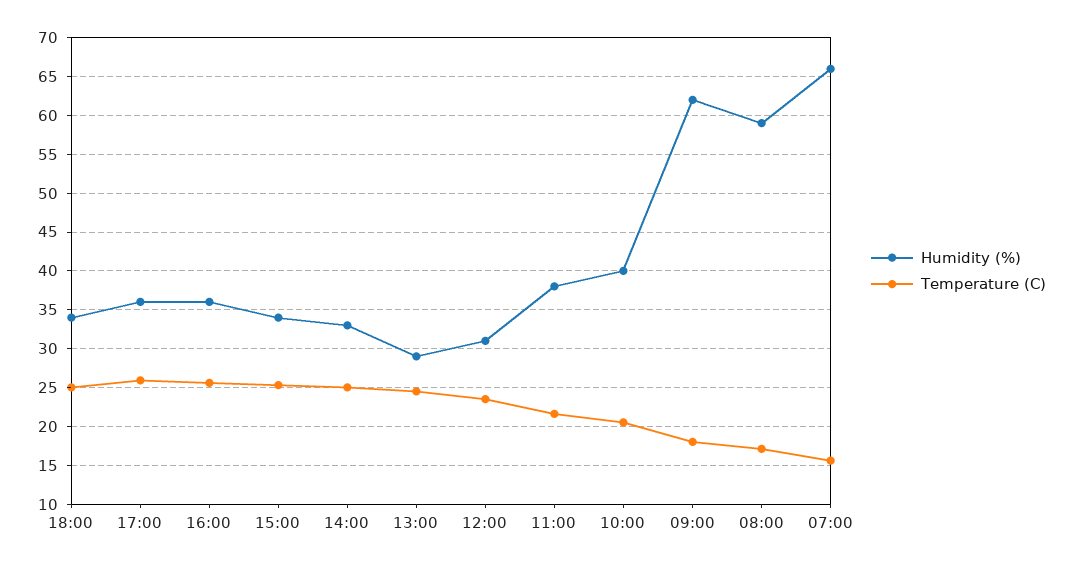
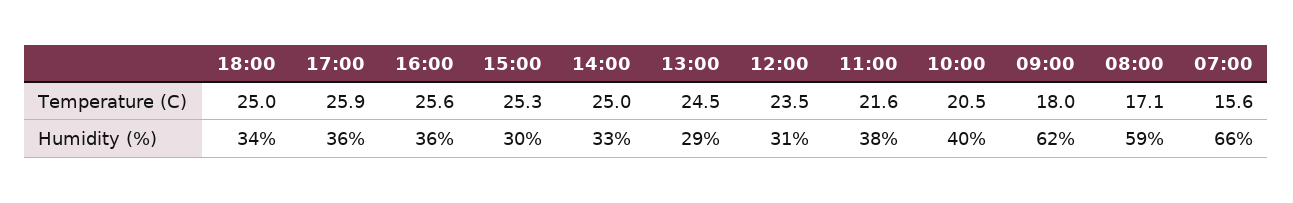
  {
    "Humidity (%)": {
      "18:00": 34,
      "17:00": 36,
      "16:00": 36,
-     "15:00": 34,
+     "15:00": 30,
      "14:00": 33,
      "13:00": 29,
      "12:00": 31,
      "11:00": 38,
      "10:00": 40,
      "09:00": 62,
      "08:00": 59,
      "07:00": 66
    },
    "Temperature (C)": {
      "18:00": 25,
      "17:00": 25.9,
      "16:00": 25.6,
      "15:00": 25.3,
      "14:00": 25,
      "13:00": 24.5,
      "12:00": 23.5,
      "11:00": 21.6,
      "10:00": 20.5,
      "09:00": 18,
      "08:00": 17.1,
      "07:00": 15.6
    }
  }

